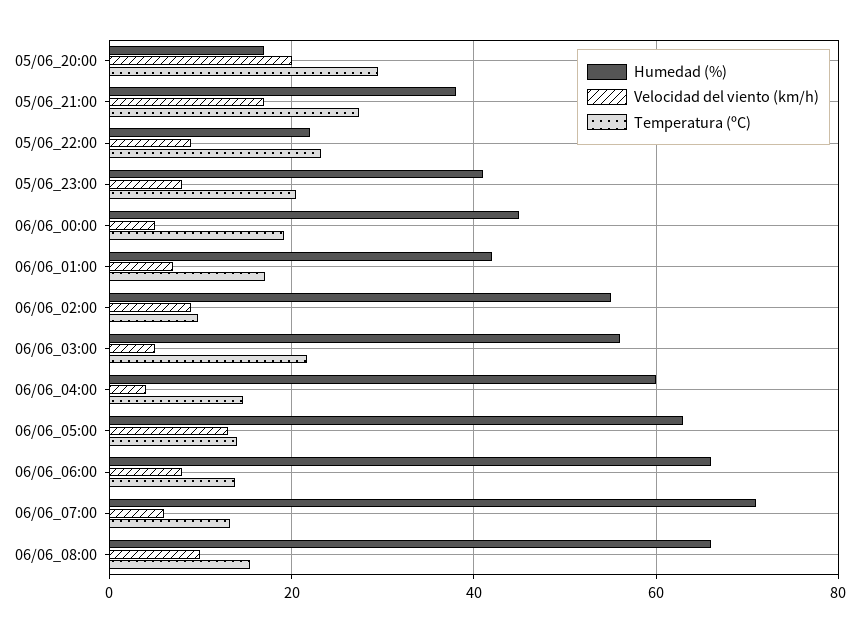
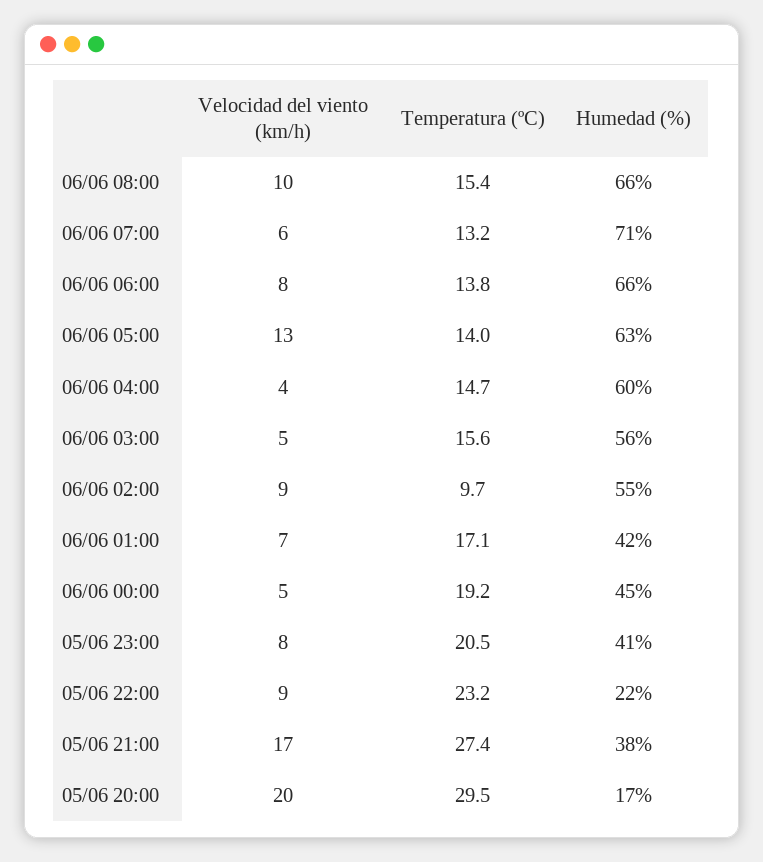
  {
    "Humedad (%)": {
      "05/06_20:00": 17,
      "05/06_21:00": 38,
      "05/06_22:00": 22,
      "05/06_23:00": 41,
      "06/06_00:00": 45,
      "06/06_01:00": 42,
      "06/06_02:00": 55,
      "06/06_03:00": 56,
      "06/06_04:00": 60,
      "06/06_05:00": 63,
      "06/06_06:00": 66,
      "06/06_07:00": 71,
      "06/06_08:00": 66
    },
    "Velocidad del viento (km/h)": {
      "05/06_20:00": 20,
      "05/06_21:00": 17,
      "05/06_22:00": 9,
      "05/06_23:00": 8,
      "06/06_00:00": 5,
      "06/06_01:00": 7,
      "06/06_02:00": 9,
      "06/06_03:00": 5,
      "06/06_04:00": 4,
      "06/06_05:00": 13,
      "06/06_06:00": 8,
      "06/06_07:00": 6,
      "06/06_08:00": 10
    },
    "Temperatura (ºC)": {
      "05/06_20:00": 29.5,
      "05/06_21:00": 27.4,
      "05/06_22:00": 23.2,
      "05/06_23:00": 20.5,
      "06/06_00:00": 19.2,
      "06/06_01:00": 17.1,
      "06/06_02:00": 9.7,
-     "06/06_03:00": 22,
+     "06/06_03:00": 15.6,
      "06/06_04:00": 14.7,
      "06/06_05:00": 14,
      "06/06_06:00": 13.8,
      "06/06_07:00": 13.2,
      "06/06_08:00": 15.4
    }
  }

